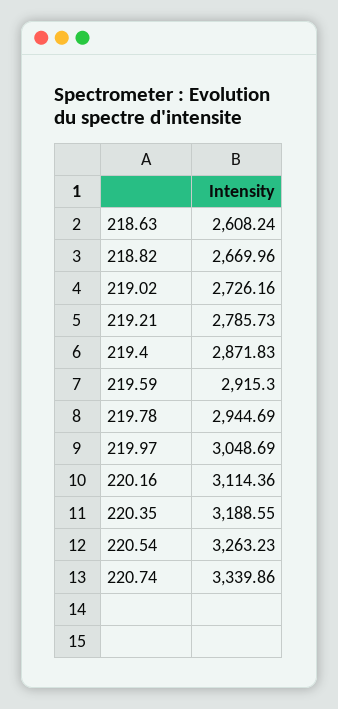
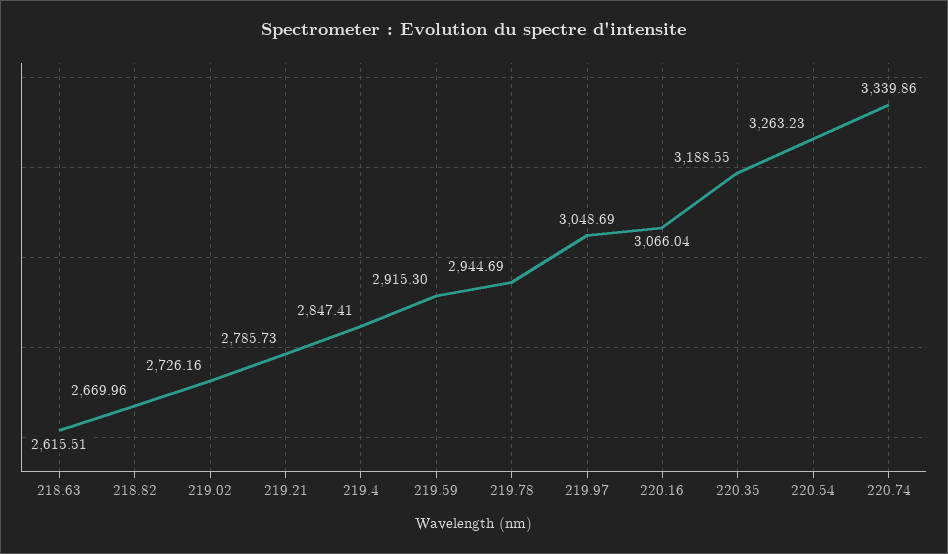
  {
-   "218.63": 2608.24,
+   "218.63": 2615.51,
    "218.82": 2669.96,
    "219.02": 2726.16,
    "219.21": 2785.73,
-   "219.4": 2871.83,
+   "219.4": 2847.41,
    "219.59": 2915.3,
    "219.78": 2944.69,
    "219.97": 3048.69,
-   "220.16": 3114.36,
+   "220.16": 3066.04,
    "220.35": 3188.55,
    "220.54": 3263.23,
    "220.74": 3339.86
  }

